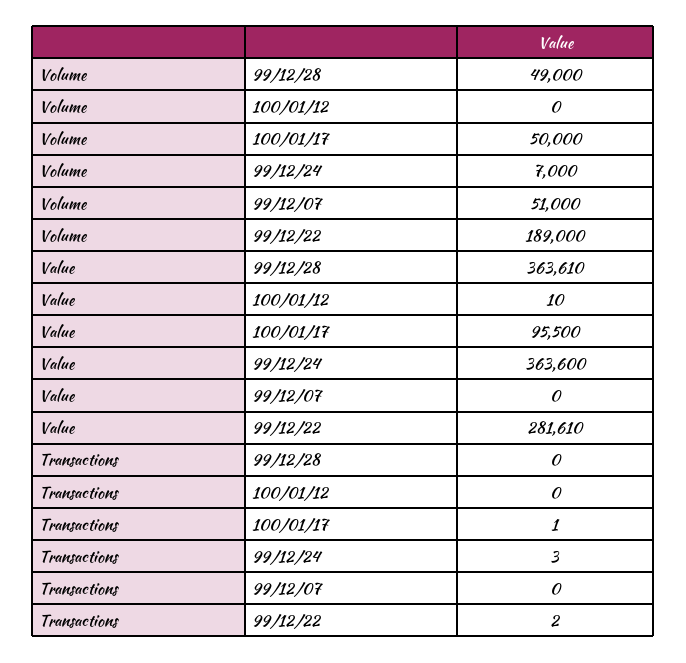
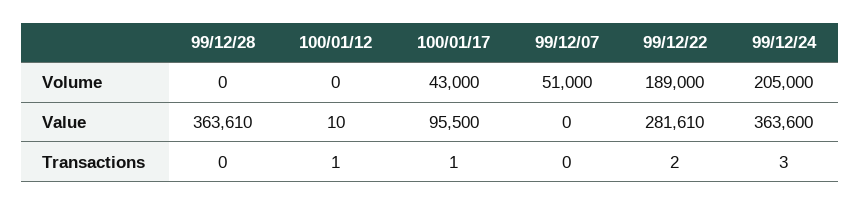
  {
    "Volume": {
-     "99/12/28": 49000,
+     "99/12/28": 0,
      "100/01/12": 0,
-     "100/01/17": 50000,
+     "100/01/17": 43000,
-     "99/12/24": 7000,
+     "99/12/24": 205000,
      "99/12/07": 51000,
      "99/12/22": 189000
    },
    "Value": {
      "99/12/28": 363610,
      "100/01/12": 10,
      "100/01/17": 95500,
      "99/12/24": 363600,
      "99/12/07": 0,
      "99/12/22": 281610
    },
    "Transactions": {
      "99/12/28": 0,
-     "100/01/12": 0,
+     "100/01/12": 1,
      "100/01/17": 1,
      "99/12/24": 3,
      "99/12/07": 0,
      "99/12/22": 2
    }
  }

